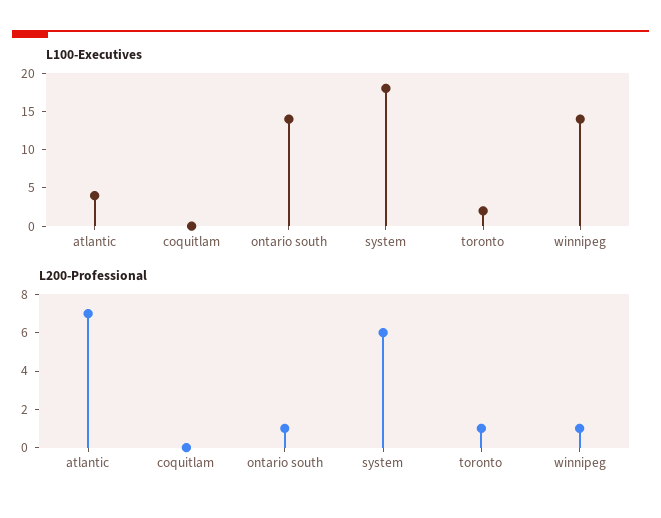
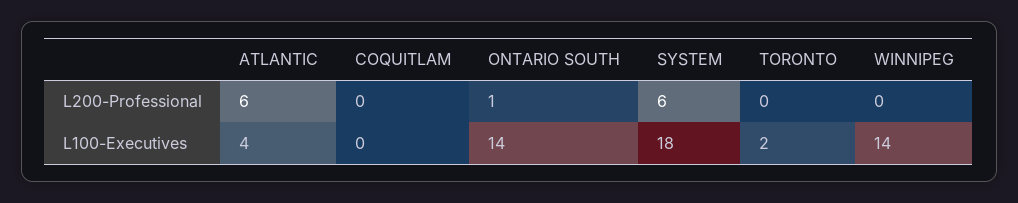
  {
    "L100-Executives": {
      "atlantic": 4,
      "coquitlam": 0,
      "ontario south": 14,
      "system": 18,
      "toronto": 2,
      "winnipeg": 14
    },
    "L200-Professional": {
-     "atlantic": 7,
+     "atlantic": 6,
      "coquitlam": 0,
      "ontario south": 1,
      "system": 6,
-     "toronto": 1,
+     "toronto": 0,
-     "winnipeg": 1
+     "winnipeg": 0
    }
  }

